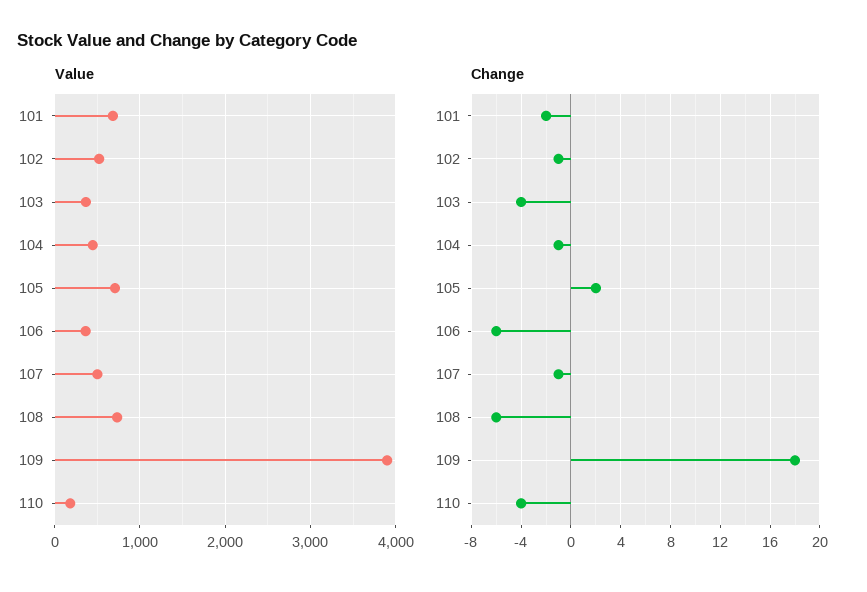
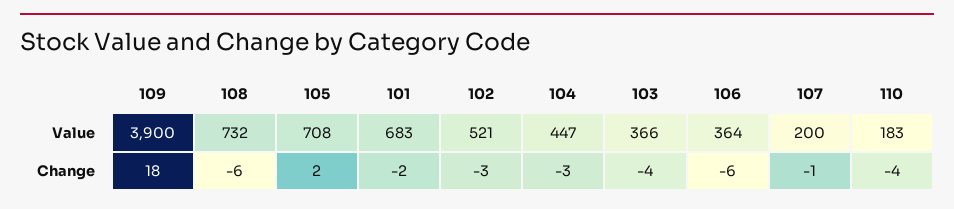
  {
    "Value": {
      "101": 683,
      "102": 521,
      "103": 366,
      "104": 447,
      "105": 708,
      "106": 364,
-     "107": 500,
+     "107": 200,
      "108": 732,
      "109": 3900,
      "110": 183
    },
    "Change": {
      "101": -2,
-     "102": -1,
+     "102": -3,
      "103": -4,
-     "104": -1,
+     "104": -3,
      "105": 2,
      "106": -6,
      "107": -1,
      "108": -6,
      "109": 18,
      "110": -4
    }
  }

